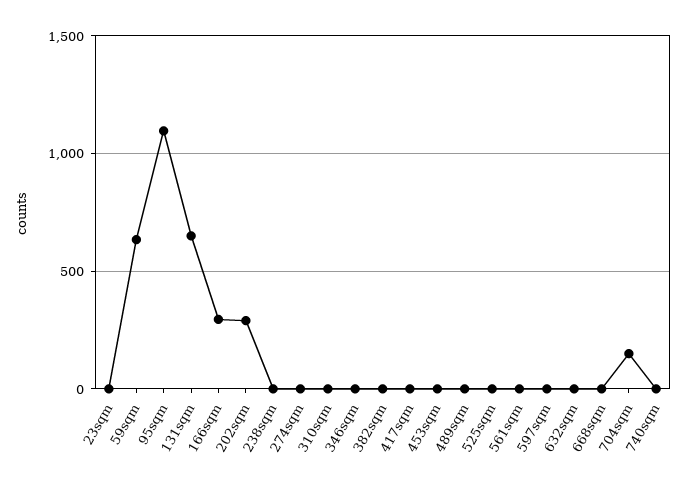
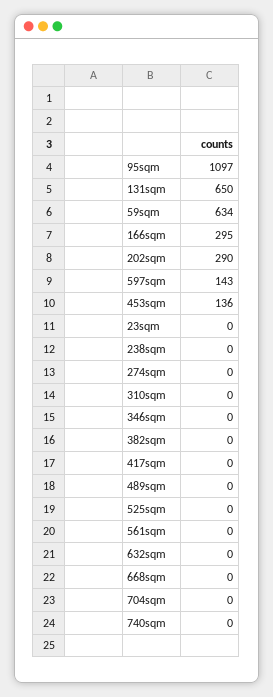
  {
    "23sqm": 0,
    "59sqm": 634,
    "95sqm": 1097,
    "131sqm": 650,
    "166sqm": 295,
    "202sqm": 290,
    "238sqm": 0,
    "274sqm": 0,
    "310sqm": 0,
    "346sqm": 0,
    "382sqm": 0,
    "417sqm": 0,
-   "453sqm": 0,
+   "453sqm": 136,
    "489sqm": 0,
    "525sqm": 0,
    "561sqm": 0,
-   "597sqm": 0,
+   "597sqm": 143,
    "632sqm": 0,
    "668sqm": 0,
-   "704sqm": 150,
+   "704sqm": 0,
    "740sqm": 0
  }

